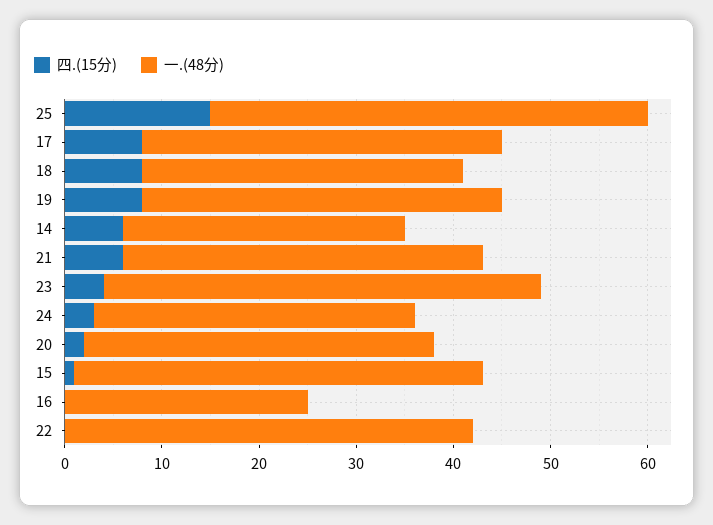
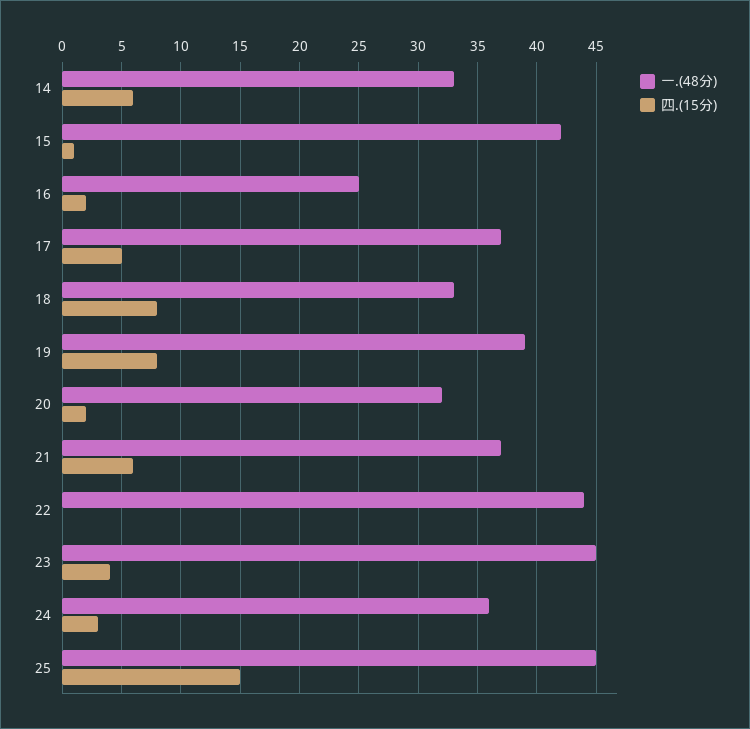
  {
    "四.(15分)": {
      "25": 15,
-     "17": 8,
+     "17": 5,
      "18": 8,
      "19": 8,
      "14": 6,
      "21": 6,
      "23": 4,
      "24": 3,
      "20": 2,
      "15": 1,
-     "16": 0,
+     "16": 2,
      "22": 0
    },
    "一.(48分)": {
      "25": 45,
      "17": 37,
      "18": 33,
-     "19": 37,
+     "19": 39,
-     "14": 29,
+     "14": 33,
      "21": 37,
      "23": 45,
-     "24": 33,
+     "24": 36,
-     "20": 36,
+     "20": 32,
      "15": 42,
      "16": 25,
-     "22": 42
+     "22": 44
    }
  }

